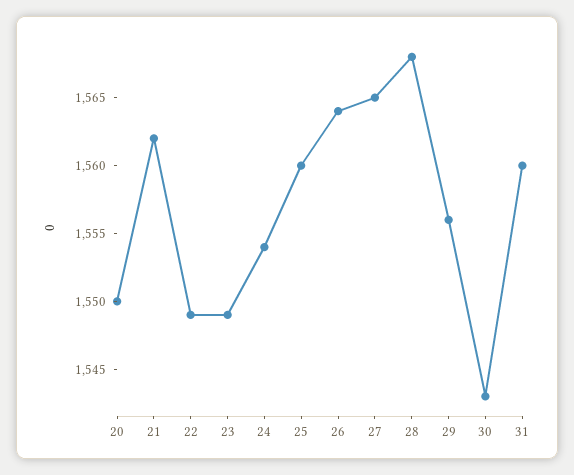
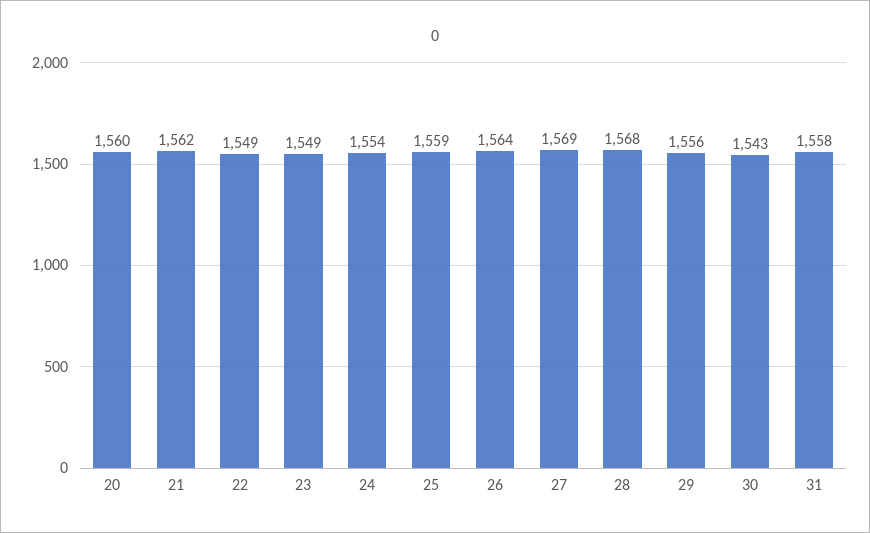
  {
-   "20": 1550,
+   "20": 1560,
    "21": 1562,
    "22": 1549,
    "23": 1549,
    "24": 1554,
-   "25": 1560,
+   "25": 1559,
    "26": 1564,
-   "27": 1565,
+   "27": 1569,
    "28": 1568,
    "29": 1556,
    "30": 1543,
-   "31": 1560
+   "31": 1558
  }

